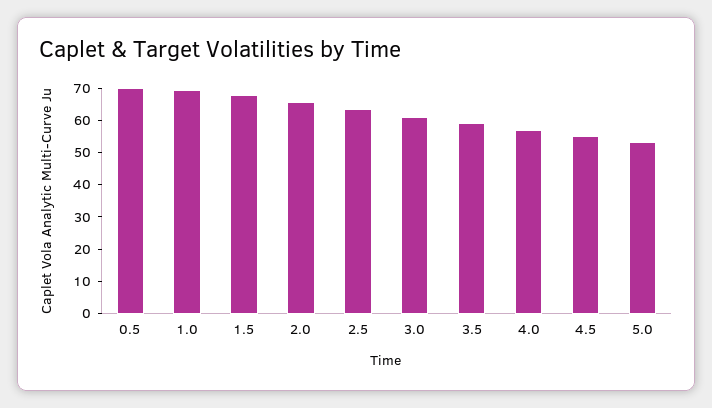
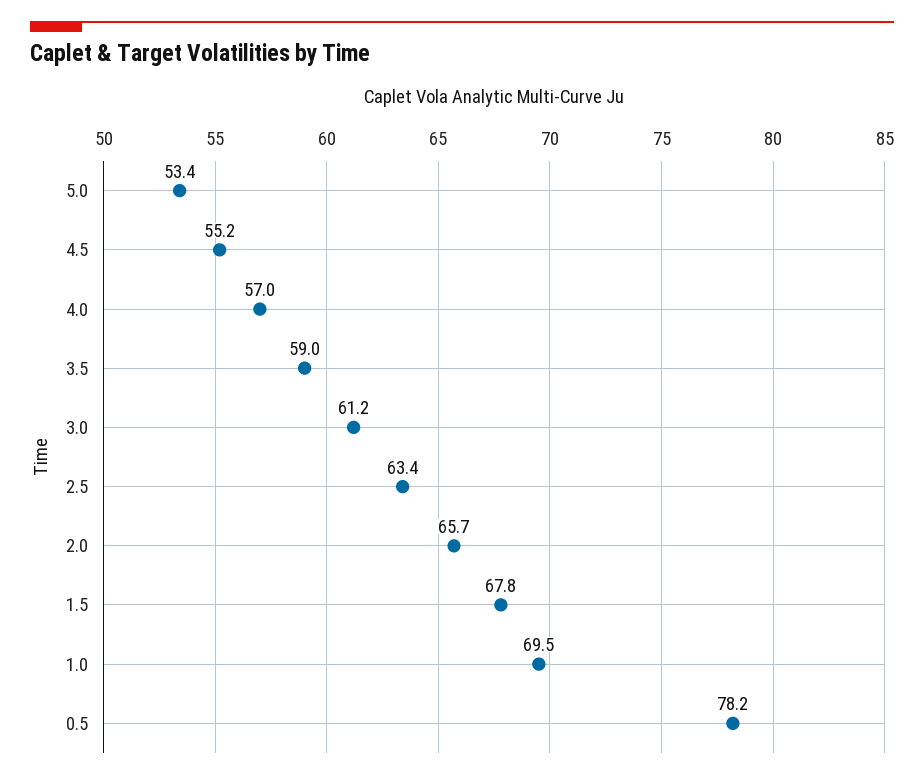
  {
-   "0.5": 70,
+   "0.5": 78.2,
    "1.0": 69.5,
    "1.5": 67.8,
    "2.0": 65.7,
    "2.5": 63.4,
    "3.0": 61.2,
    "3.5": 59,
    "4.0": 57,
    "4.5": 55.2,
    "5.0": 53.4
  }

